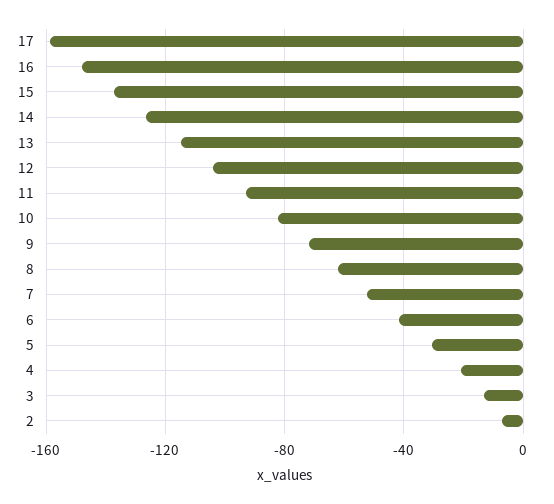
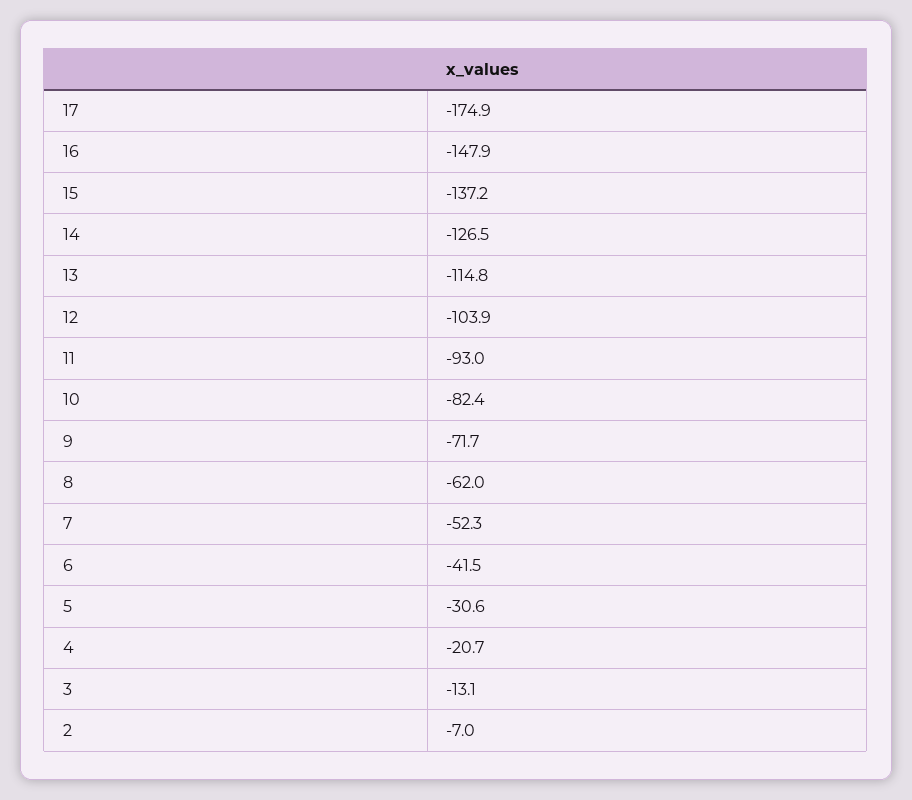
  {
-   "17": -160,
+   "17": -174.9,
    "16": -147.9,
    "15": -137.2,
    "14": -126.5,
    "13": -114.8,
    "12": -103.9,
    "11": -93,
    "10": -82.4,
    "9": -71.7,
    "8": -62,
    "7": -52.3,
    "6": -41.5,
    "5": -30.6,
    "4": -20.7,
    "3": -13.1,
    "2": -7
  }

